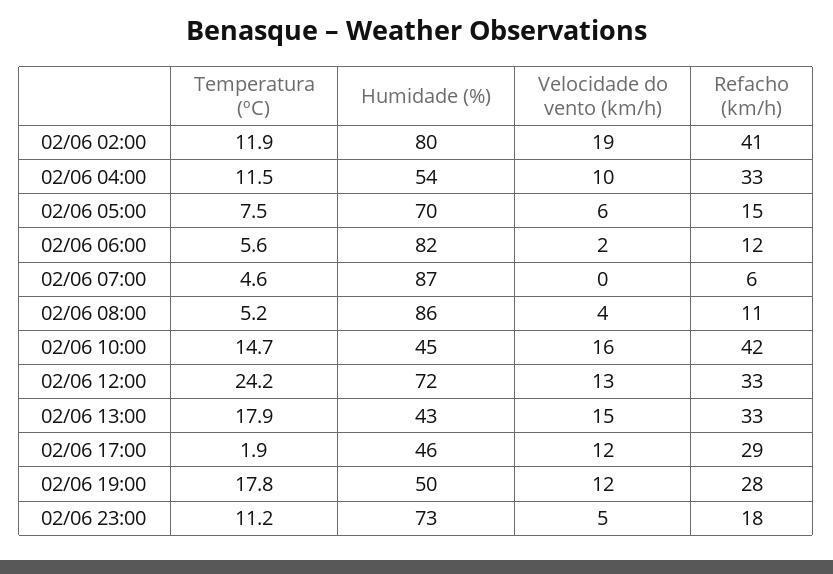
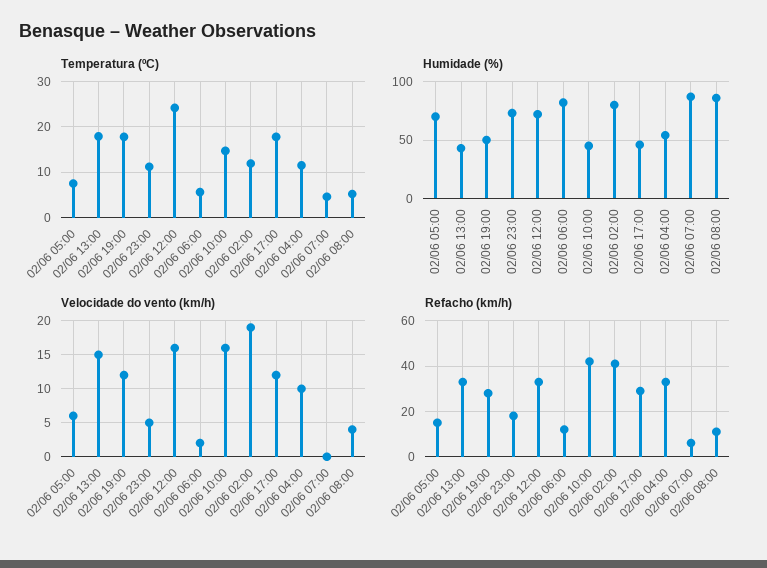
  {
    "Temperatura (ºC)": {
      "02/06 02:00": 11.9,
      "02/06 04:00": 11.5,
      "02/06 05:00": 7.5,
      "02/06 06:00": 5.6,
      "02/06 07:00": 4.6,
      "02/06 08:00": 5.2,
      "02/06 10:00": 14.7,
      "02/06 12:00": 24.2,
      "02/06 13:00": 17.9,
-     "02/06 17:00": 1.9,
+     "02/06 17:00": 18,
      "02/06 19:00": 17.8,
      "02/06 23:00": 11.2
    },
    "Humidade (%)": {
      "02/06 02:00": 80,
      "02/06 04:00": 54,
      "02/06 05:00": 70,
      "02/06 06:00": 82,
      "02/06 07:00": 87,
      "02/06 08:00": 86,
      "02/06 10:00": 45,
      "02/06 12:00": 72,
      "02/06 13:00": 43,
      "02/06 17:00": 46,
      "02/06 19:00": 50,
      "02/06 23:00": 73
    },
    "Velocidade do vento (km/h)": {
      "02/06 02:00": 19,
      "02/06 04:00": 10,
      "02/06 05:00": 6,
      "02/06 06:00": 2,
      "02/06 07:00": 0,
      "02/06 08:00": 4,
      "02/06 10:00": 16,
-     "02/06 12:00": 13,
+     "02/06 12:00": 16,
      "02/06 13:00": 15,
      "02/06 17:00": 12,
      "02/06 19:00": 12,
      "02/06 23:00": 5
    },
    "Refacho (km/h)": {
      "02/06 02:00": 41,
      "02/06 04:00": 33,
      "02/06 05:00": 15,
      "02/06 06:00": 12,
      "02/06 07:00": 6,
      "02/06 08:00": 11,
      "02/06 10:00": 42,
      "02/06 12:00": 33,
      "02/06 13:00": 33,
      "02/06 17:00": 29,
      "02/06 19:00": 28,
      "02/06 23:00": 18
    }
  }

